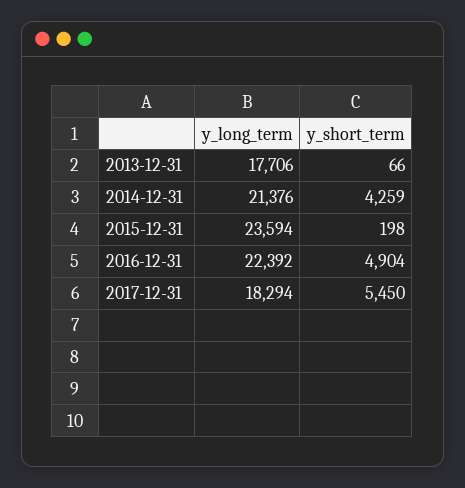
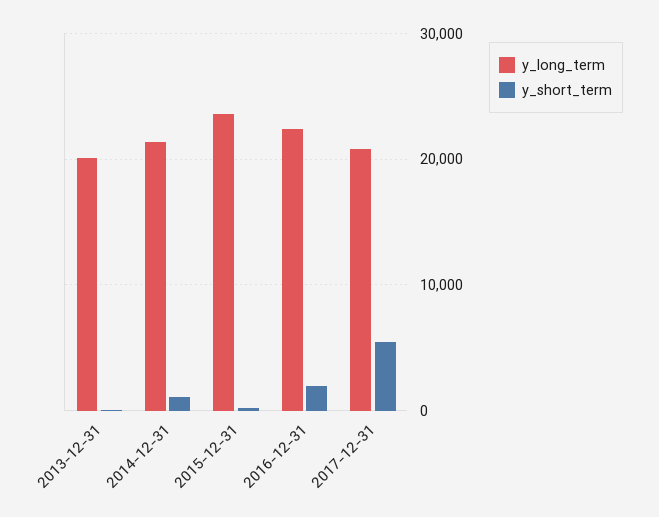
  {
    "y_long_term": {
-     "2013-12-31": 17706,
+     "2013-12-31": 20000,
      "2014-12-31": 21376,
      "2015-12-31": 23594,
      "2016-12-31": 22392,
-     "2017-12-31": 18294
+     "2017-12-31": 21000
    },
    "y_short_term": {
      "2013-12-31": 66,
-     "2014-12-31": 4259,
+     "2014-12-31": 1000,
      "2015-12-31": 198,
-     "2016-12-31": 4904,
+     "2016-12-31": 2000,
      "2017-12-31": 5450
    }
  }

